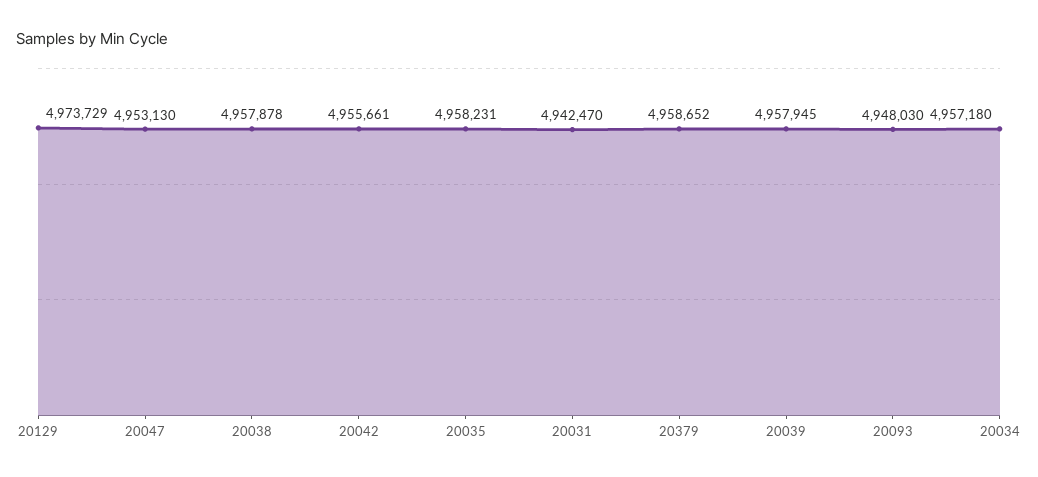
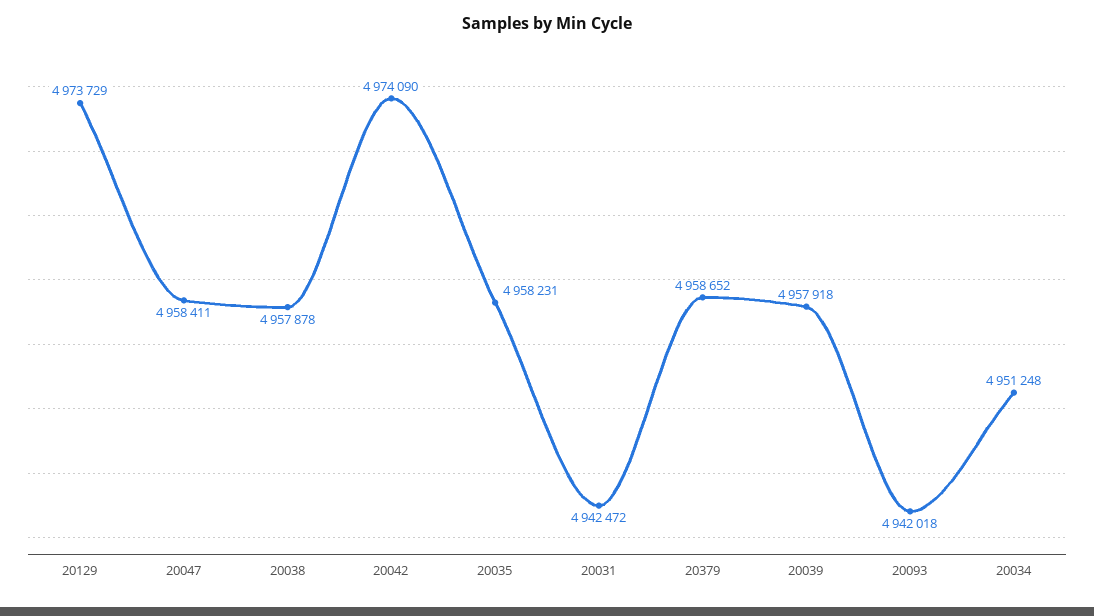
  {
    "20129": 4973729,
-   "20047": 4953130,
+   "20047": 4958411,
    "20038": 4957878,
-   "20042": 4955661,
+   "20042": 4974090,
    "20035": 4958231,
-   "20031": 4942470,
+   "20031": 4942472,
    "20379": 4958652,
-   "20039": 4957945,
+   "20039": 4957918,
-   "20093": 4948030,
+   "20093": 4942018,
-   "20034": 4957180
+   "20034": 4951248
  }

